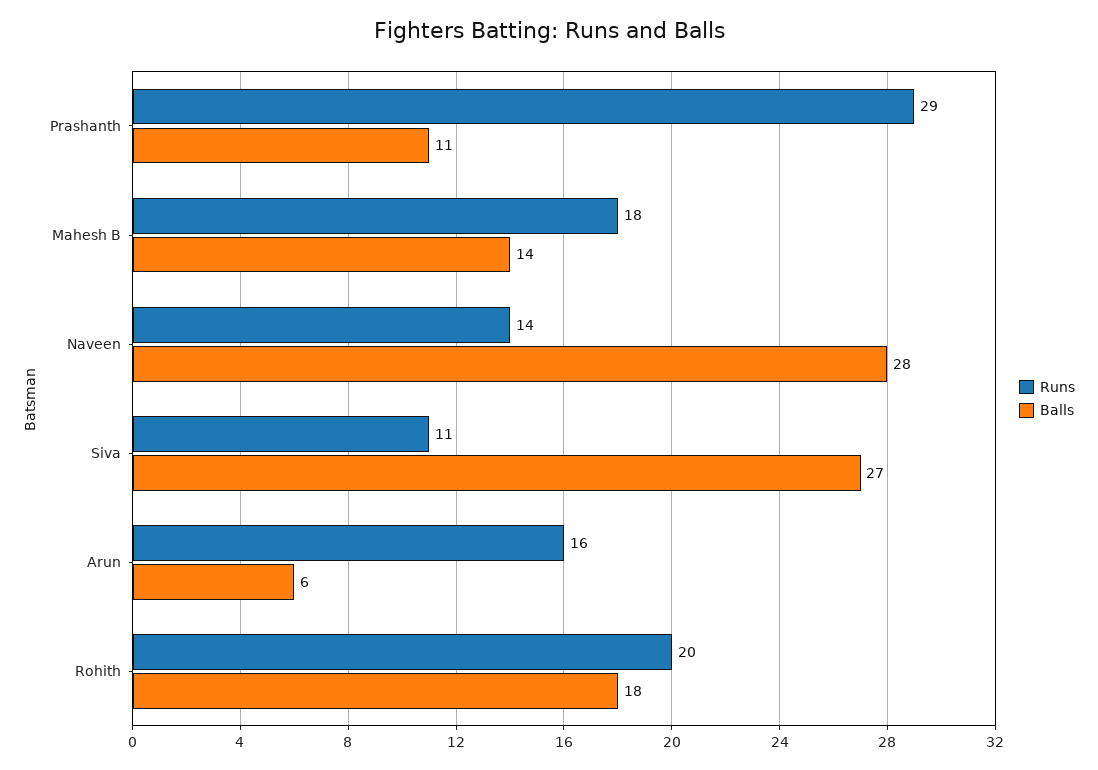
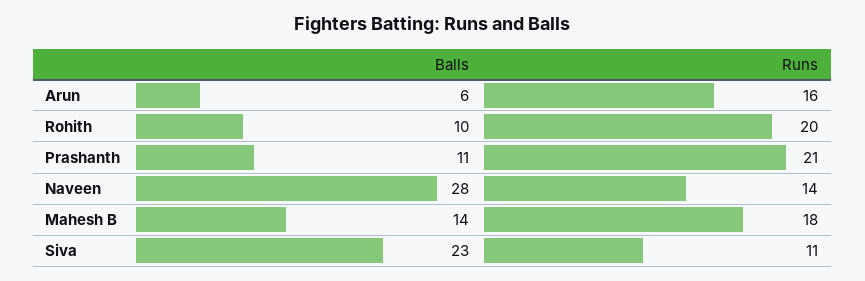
  {
    "Runs": {
-     "Prashanth": 29,
+     "Prashanth": 21,
      "Mahesh B": 18,
      "Naveen": 14,
      "Siva": 11,
      "Arun": 16,
      "Rohith": 20
    },
    "Balls": {
      "Prashanth": 11,
      "Mahesh B": 14,
      "Naveen": 28,
-     "Siva": 27,
+     "Siva": 23,
      "Arun": 6,
-     "Rohith": 18
+     "Rohith": 10
    }
  }

